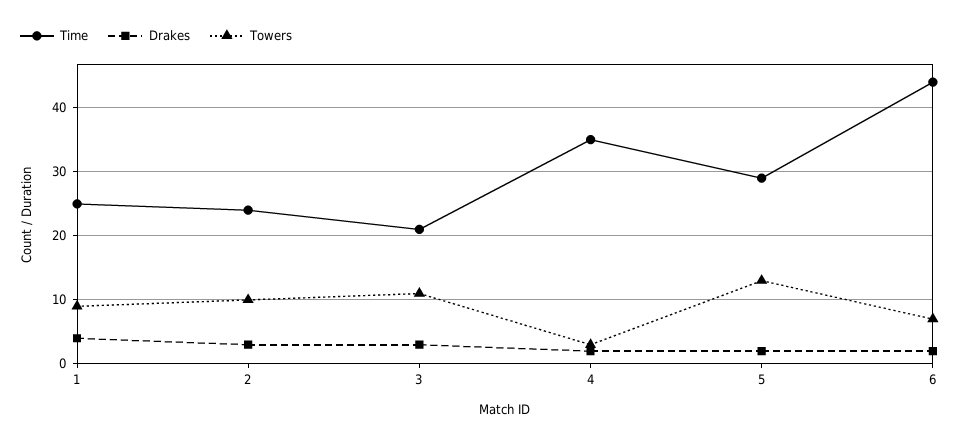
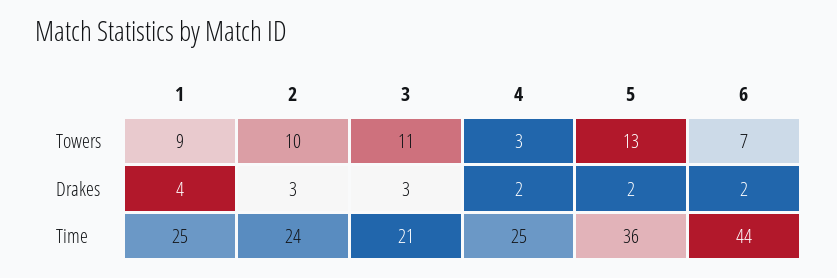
  {
    "Time": {
      "1": 25,
      "2": 24,
      "3": 21,
-     "4": 35,
+     "4": 25,
-     "5": 29,
+     "5": 36,
      "6": 44
    },
    "Drakes": {
      "1": 4,
      "2": 3,
      "3": 3,
      "4": 2,
      "5": 2,
      "6": 2
    },
    "Towers": {
      "1": 9,
      "2": 10,
      "3": 11,
      "4": 3,
      "5": 13,
      "6": 7
    }
  }

